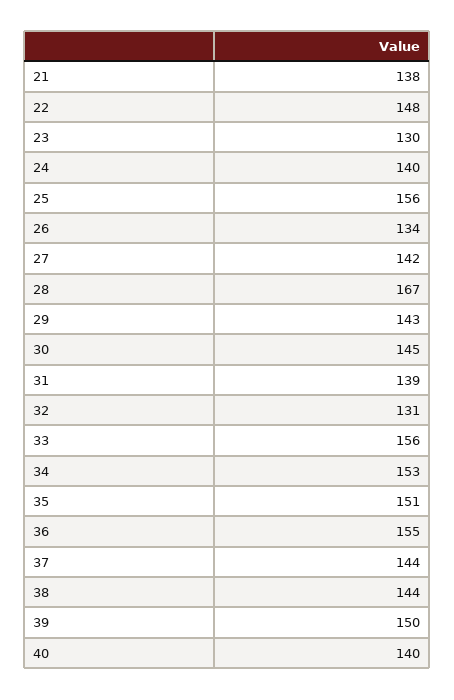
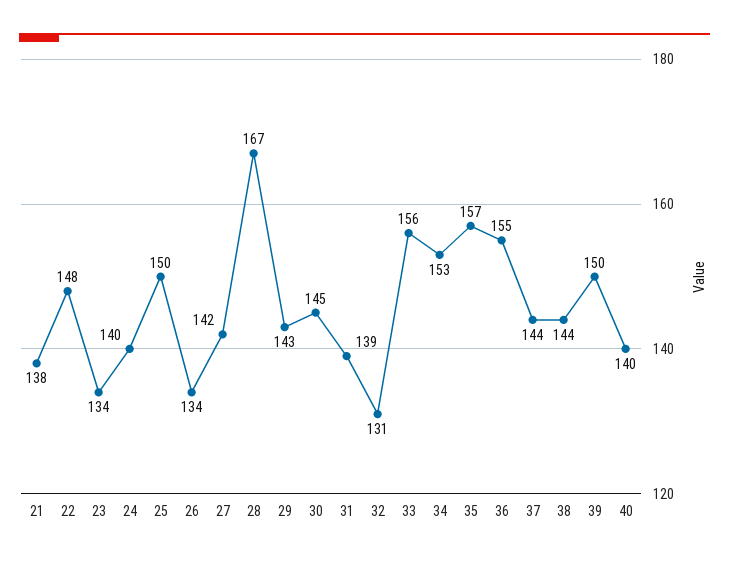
  {
    "21": 138,
    "22": 148,
-   "23": 130,
+   "23": 134,
    "24": 140,
-   "25": 156,
+   "25": 150,
    "26": 134,
    "27": 142,
    "28": 167,
    "29": 143,
    "30": 145,
    "31": 139,
    "32": 131,
    "33": 156,
    "34": 153,
-   "35": 151,
+   "35": 157,
    "36": 155,
    "37": 144,
    "38": 144,
    "39": 150,
    "40": 140
  }

